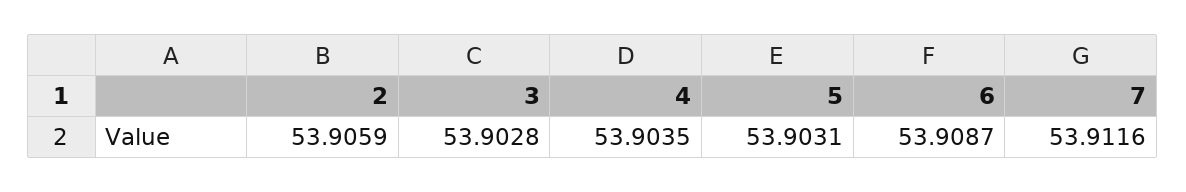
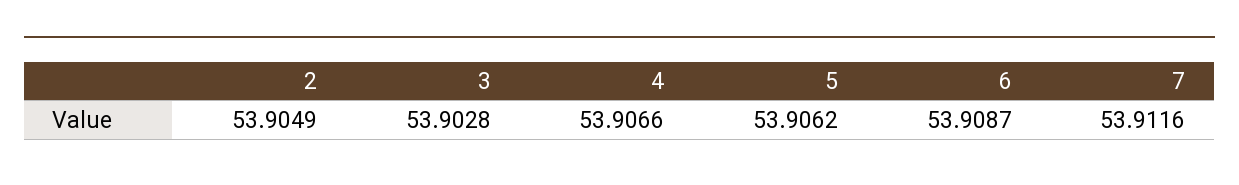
  {
-   "2": 53.9059,
+   "2": 53.9049,
    "3": 53.9028,
-   "4": 53.9035,
+   "4": 53.9066,
-   "5": 53.9031,
+   "5": 53.9062,
    "6": 53.9087,
    "7": 53.9116
  }

